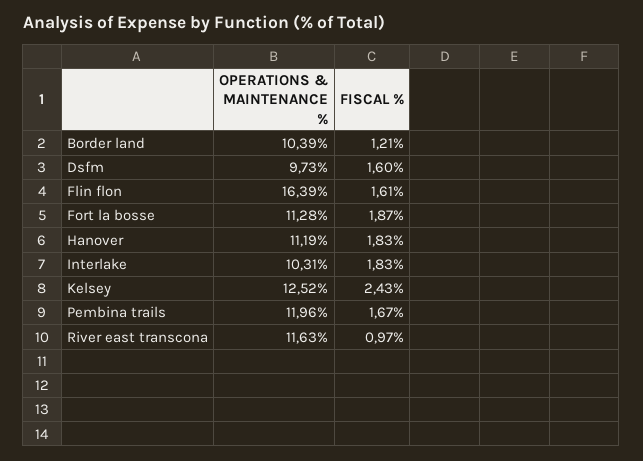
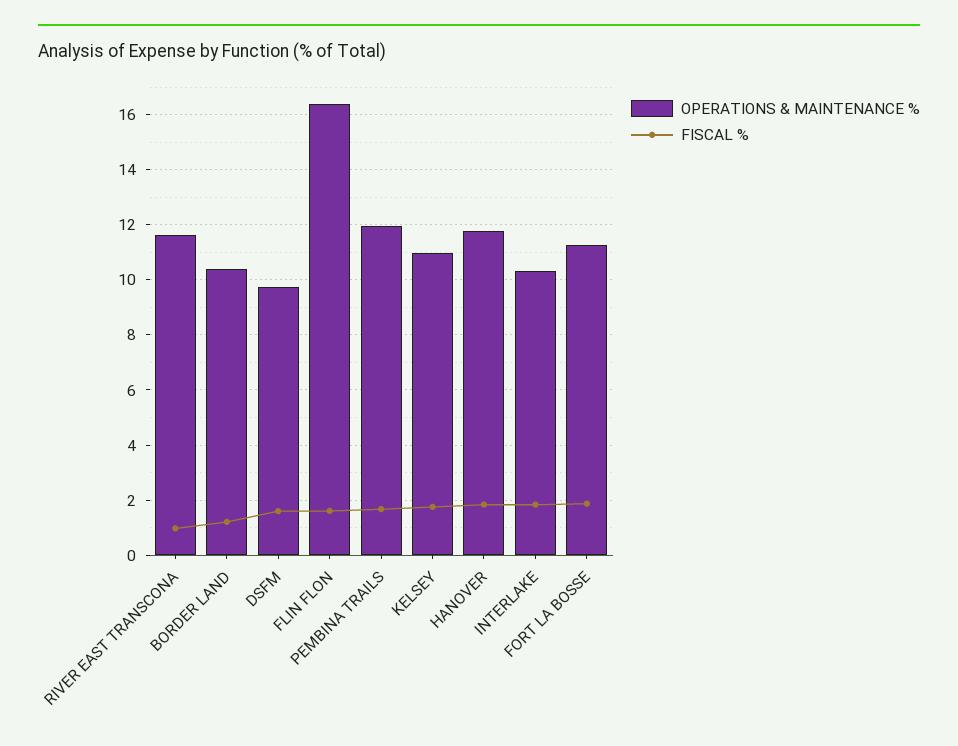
  {
    "OPERATIONS & MAINTENANCE %": {
      "Border land": 10.39,
      "Dsfm": 9.73,
      "Flin flon": 16.39,
      "Fort la bosse": 11.28,
-     "Hanover": 11.19,
+     "Hanover": 11.75,
      "Interlake": 10.31,
-     "Kelsey": 12.52,
+     "Kelsey": 11,
      "Pembina trails": 11.96,
      "River east transcona": 11.63
    },
    "FISCAL %": {
      "Border land": 1.21,
      "Dsfm": 1.6,
      "Flin flon": 1.61,
      "Fort la bosse": 1.87,
      "Hanover": 1.83,
      "Interlake": 1.83,
-     "Kelsey": 2.43,
+     "Kelsey": 1.75,
      "Pembina trails": 1.67,
      "River east transcona": 0.97
    }
  }

